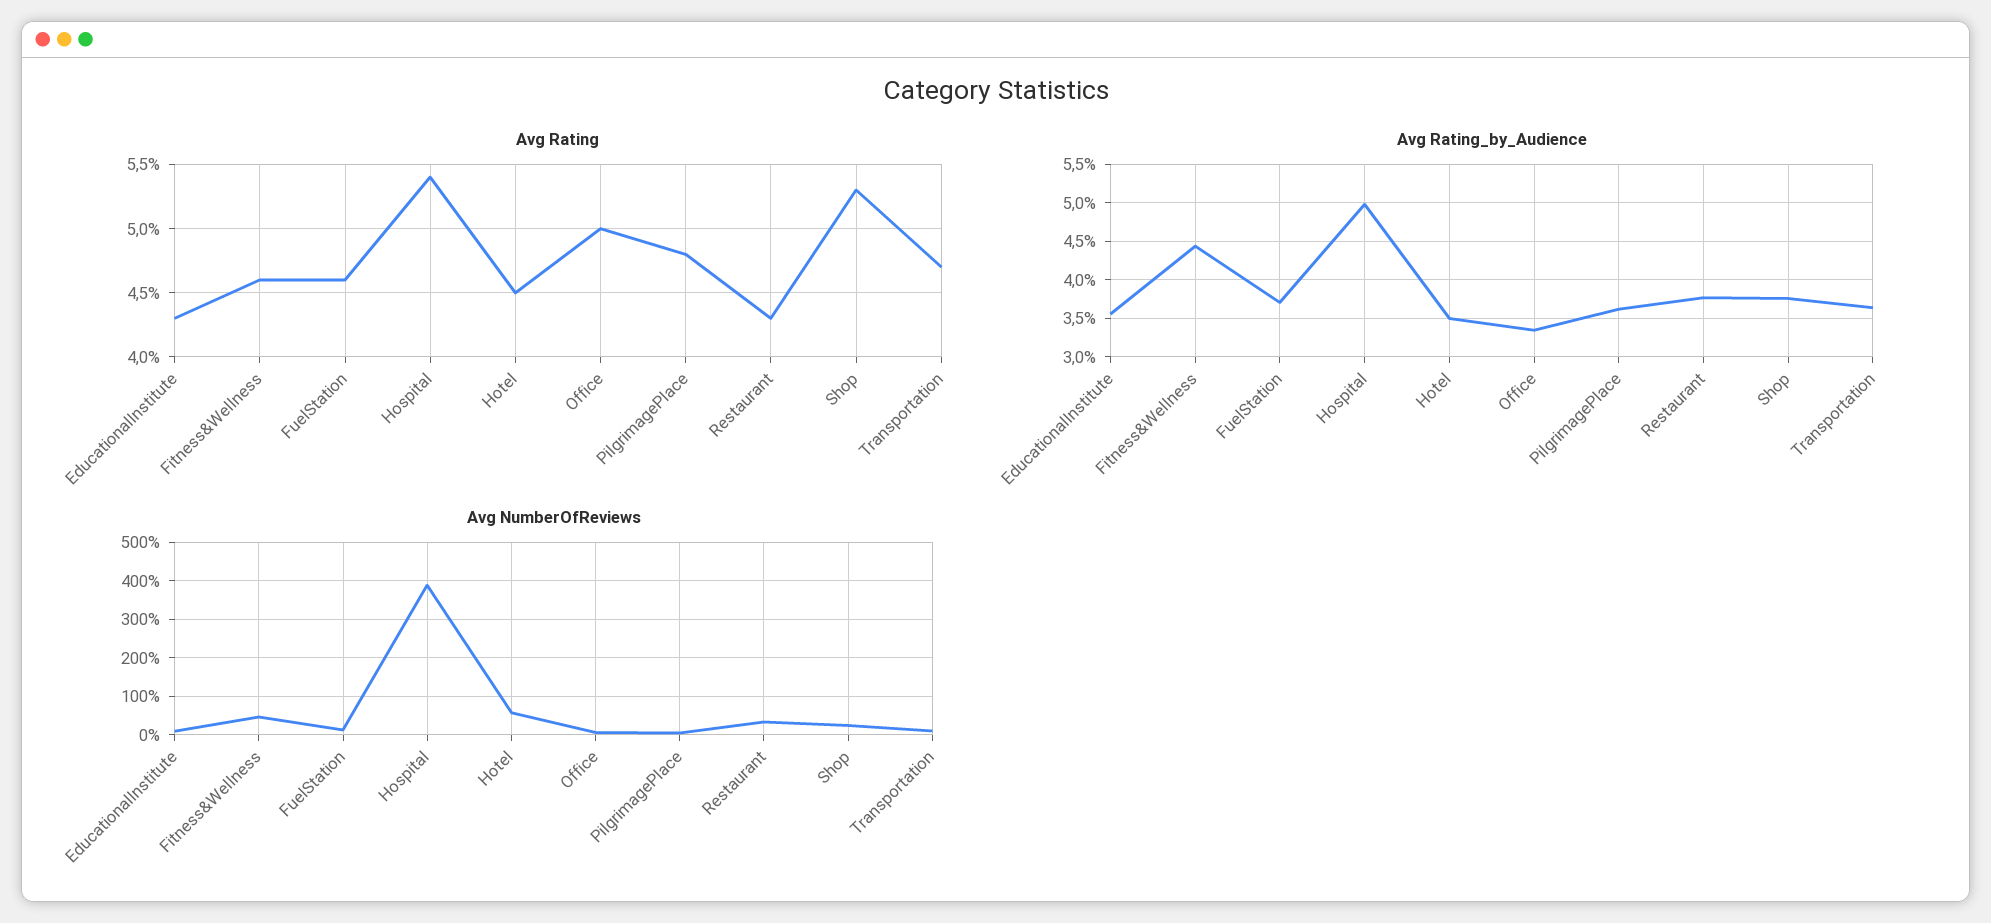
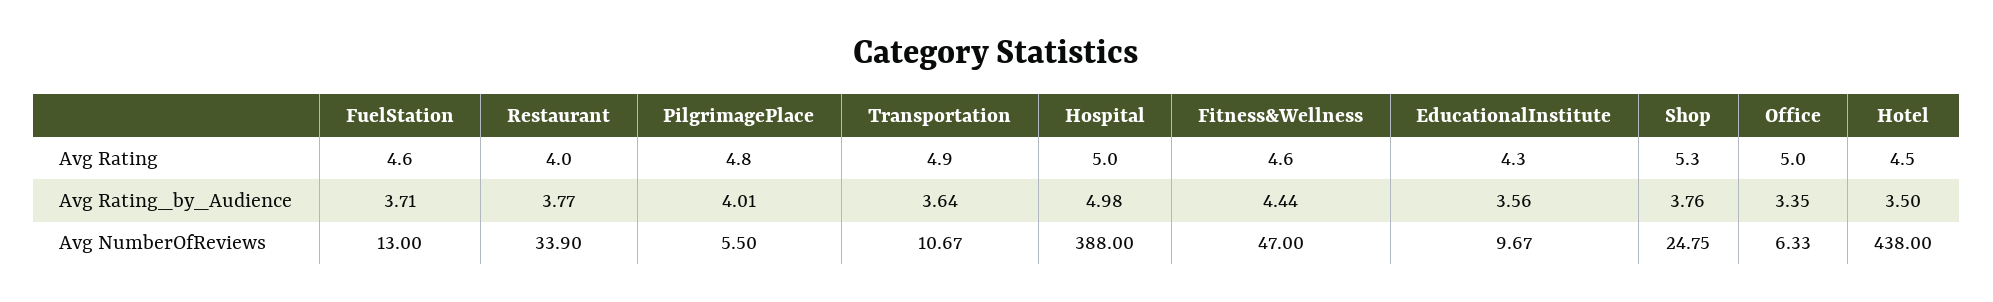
  {
    "Avg Rating": {
      "EducationalInstitute": 4.3,
      "Fitness&Wellness": 4.6,
      "FuelStation": 4.6,
-     "Hospital": 5.4,
+     "Hospital": 5,
      "Hotel": 4.5,
      "Office": 5,
      "PilgrimagePlace": 4.8,
-     "Restaurant": 4.3,
+     "Restaurant": 4,
      "Shop": 5.3,
-     "Transportation": 4.7
+     "Transportation": 4.9
    },
    "Avg Rating_by_Audience": {
      "EducationalInstitute": 3.56,
      "Fitness&Wellness": 4.44,
      "FuelStation": 3.71,
      "Hospital": 4.98,
      "Hotel": 3.5,
      "Office": 3.35,
-     "PilgrimagePlace": 3.6,
+     "PilgrimagePlace": 4.01,
      "Restaurant": 3.77,
      "Shop": 3.76,
      "Transportation": 3.64
    },
    "Avg NumberOfReviews": {
      "EducationalInstitute": 9.67,
      "Fitness&Wellness": 47,
      "FuelStation": 13,
      "Hospital": 388,
-     "Hotel": 60,
+     "Hotel": 438,
      "Office": 6.33,
      "PilgrimagePlace": 5.5,
      "Restaurant": 33.9,
      "Shop": 24.75,
      "Transportation": 10.67
    }
  }

